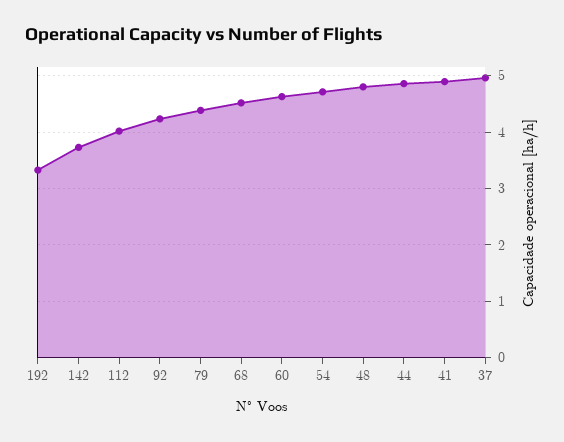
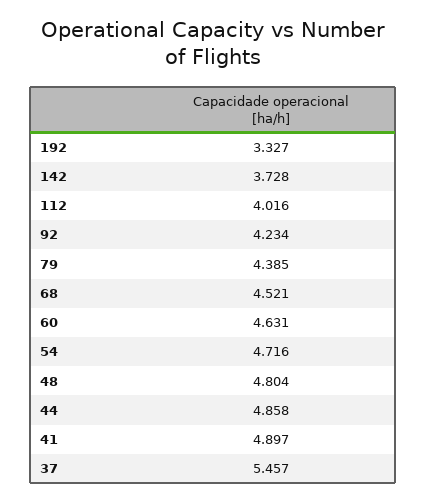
  {
    "192": 3.327,
    "142": 3.728,
    "112": 4.016,
    "92": 4.234,
    "79": 4.385,
    "68": 4.521,
    "60": 4.631,
    "54": 4.716,
    "48": 4.804,
    "44": 4.858,
    "41": 4.897,
-   "37": 5
+   "37": 5.457
  }

